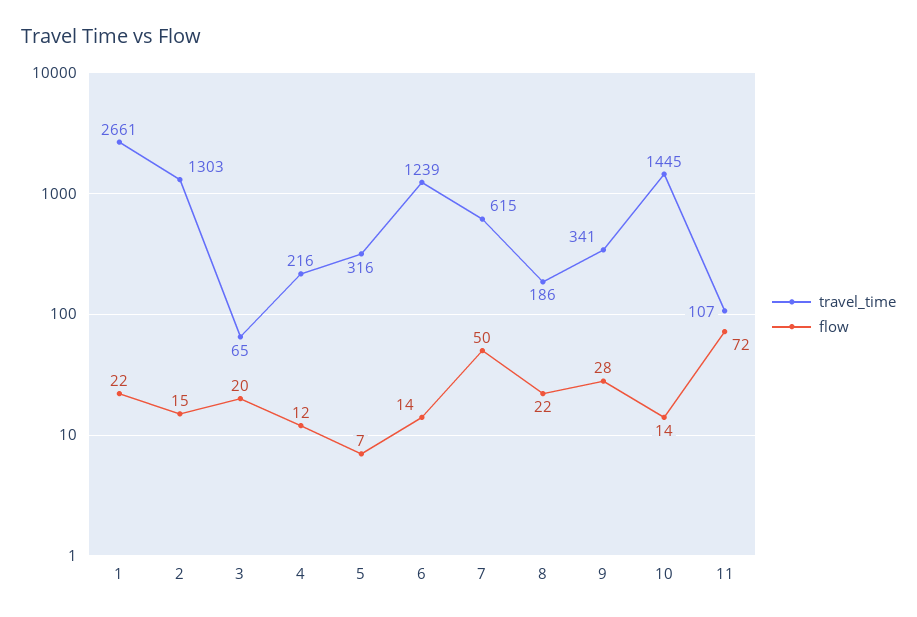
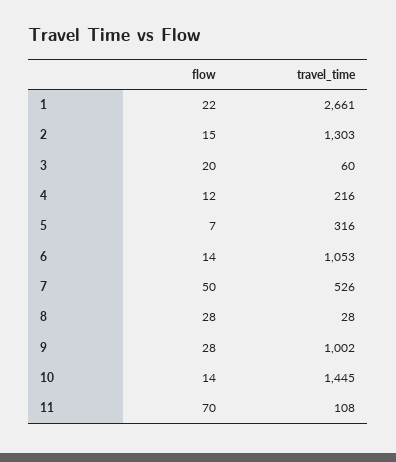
  {
    "travel_time": {
      "1": 2661,
      "2": 1303,
-     "3": 65,
+     "3": 60,
      "4": 216,
      "5": 316,
-     "6": 1239,
+     "6": 1053,
-     "7": 615,
+     "7": 526,
-     "8": 186,
+     "8": 28,
-     "9": 341,
+     "9": 1002,
      "10": 1445,
-     "11": 107
+     "11": 108
    },
    "flow": {
      "1": 22,
      "2": 15,
      "3": 20,
      "4": 12,
      "5": 7,
      "6": 14,
      "7": 50,
-     "8": 22,
+     "8": 28,
      "9": 28,
      "10": 14,
-     "11": 72
+     "11": 70
    }
  }

